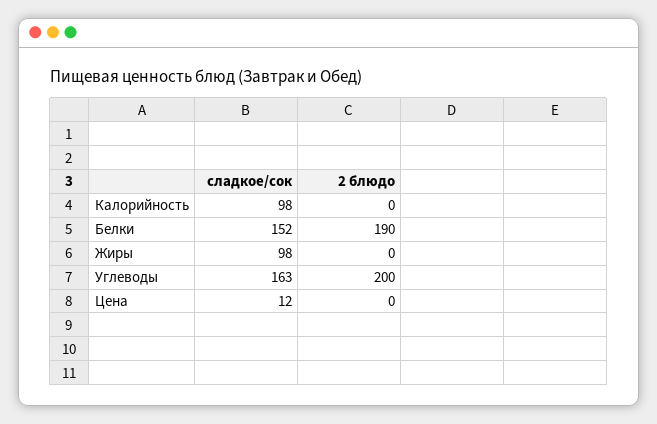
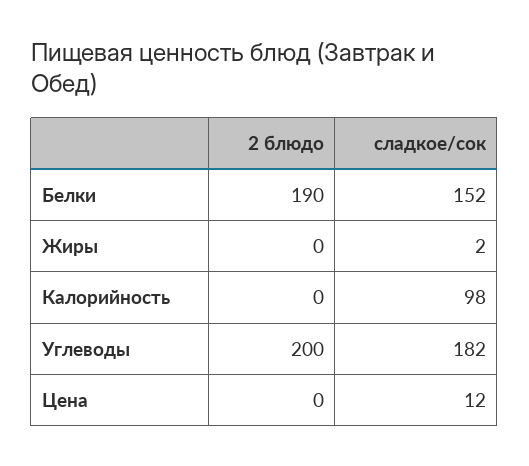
  {
    "сладкое/сок": {
      "Калорийность": 98,
      "Белки": 152,
-     "Жиры": 98,
+     "Жиры": 2,
-     "Углеводы": 163,
+     "Углеводы": 182,
      "Цена": 12
    },
    "2 блюдо": {
      "Калорийность": 0,
      "Белки": 190,
      "Жиры": 0,
      "Углеводы": 200,
      "Цена": 0
    }
  }

